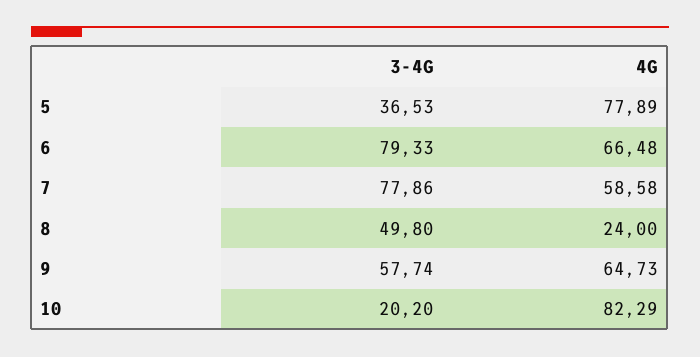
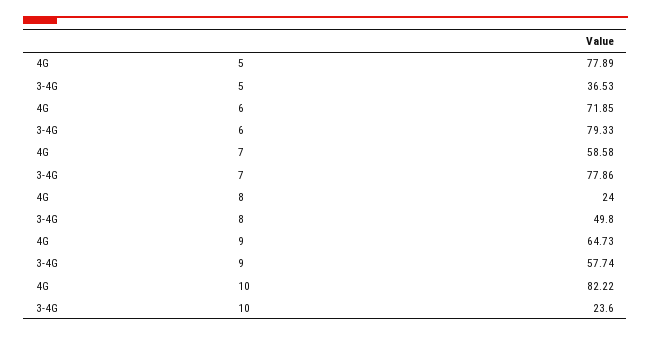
  {
    "3-4G": {
      "5": 36.53,
      "6": 79.33,
      "7": 77.86,
      "8": 49.8,
      "9": 57.74,
-     "10": 20.2
+     "10": 23.6
    },
    "4G": {
      "5": 77.89,
-     "6": 66.48,
+     "6": 71.85,
      "7": 58.58,
      "8": 24,
      "9": 64.73,
-     "10": 82.29
+     "10": 82.22
    }
  }

